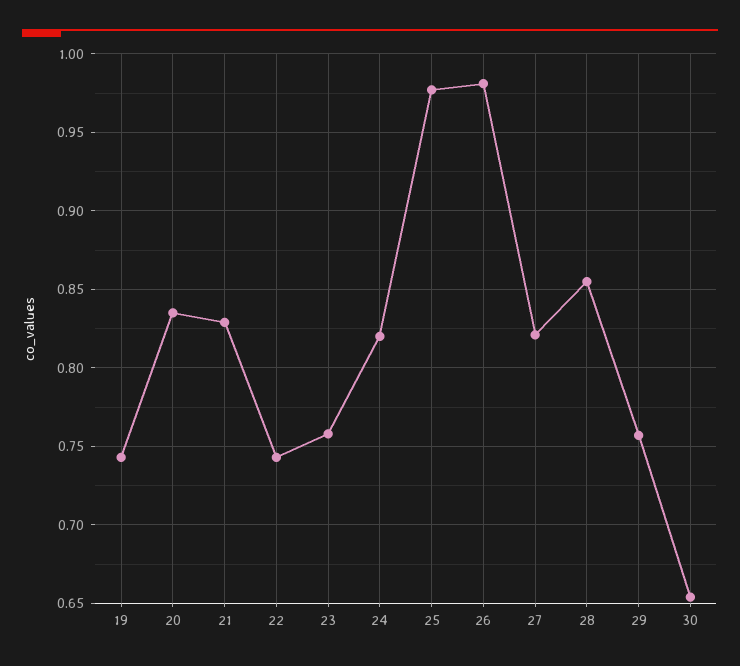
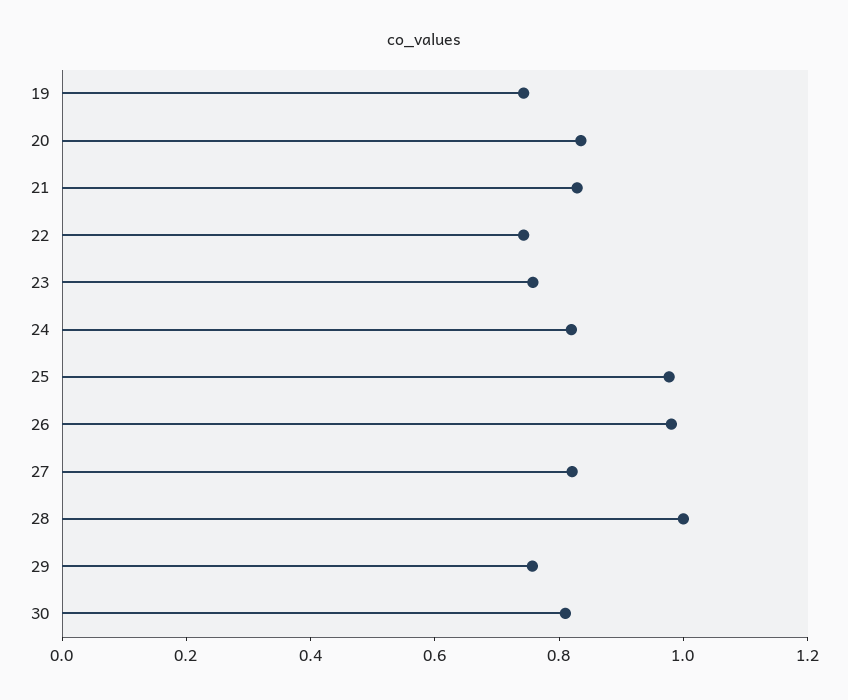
  {
    "19": 0.745,
    "20": 0.835,
    "21": 0.83,
    "22": 0.745,
    "23": 0.76,
    "24": 0.82,
    "25": 0.975,
    "26": 0.98,
    "27": 0.82,
-   "28": 0.855,
+   "28": 1,
    "29": 0.755,
-   "30": 0.655
+   "30": 0.8
  }

